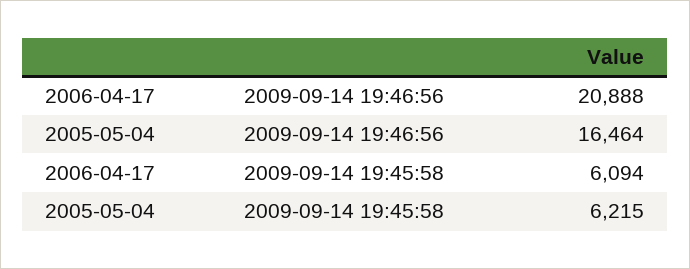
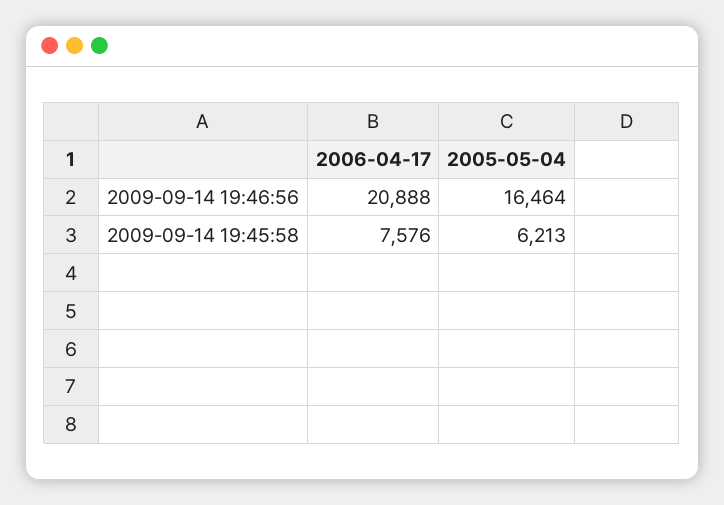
  {
    "2006-04-17": {
      "2009-09-14 19:46:56": 20888,
-     "2009-09-14 19:45:58": 6094
+     "2009-09-14 19:45:58": 7576
    },
    "2005-05-04": {
      "2009-09-14 19:46:56": 16464,
-     "2009-09-14 19:45:58": 6215
+     "2009-09-14 19:45:58": 6213
    }
  }

